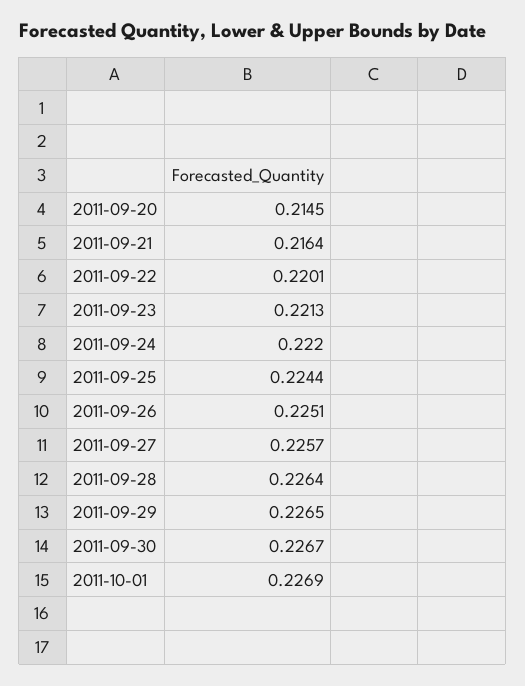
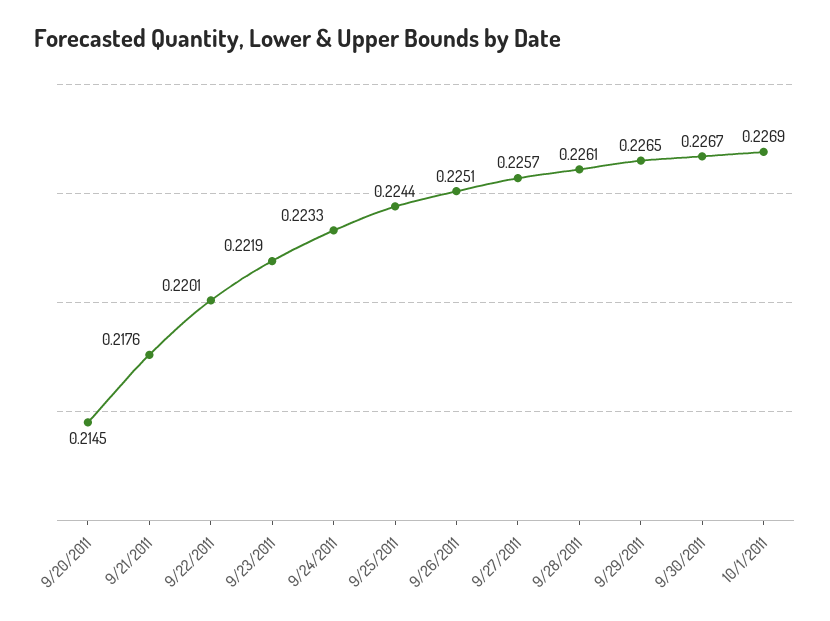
  {
    "2011-09-20": 0.2145,
-   "2011-09-21": 0.2164,
+   "2011-09-21": 0.2176,
    "2011-09-22": 0.2201,
-   "2011-09-23": 0.2213,
+   "2011-09-23": 0.2219,
-   "2011-09-24": 0.222,
+   "2011-09-24": 0.2233,
    "2011-09-25": 0.2244,
    "2011-09-26": 0.2251,
    "2011-09-27": 0.2257,
-   "2011-09-28": 0.2264,
+   "2011-09-28": 0.2261,
    "2011-09-29": 0.2265,
    "2011-09-30": 0.2267,
    "2011-10-01": 0.2269
  }

